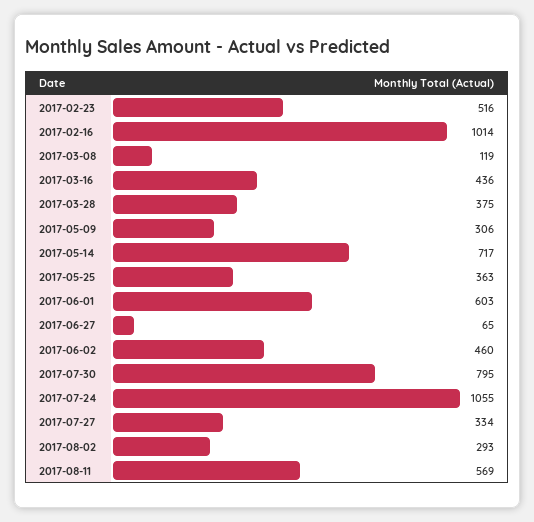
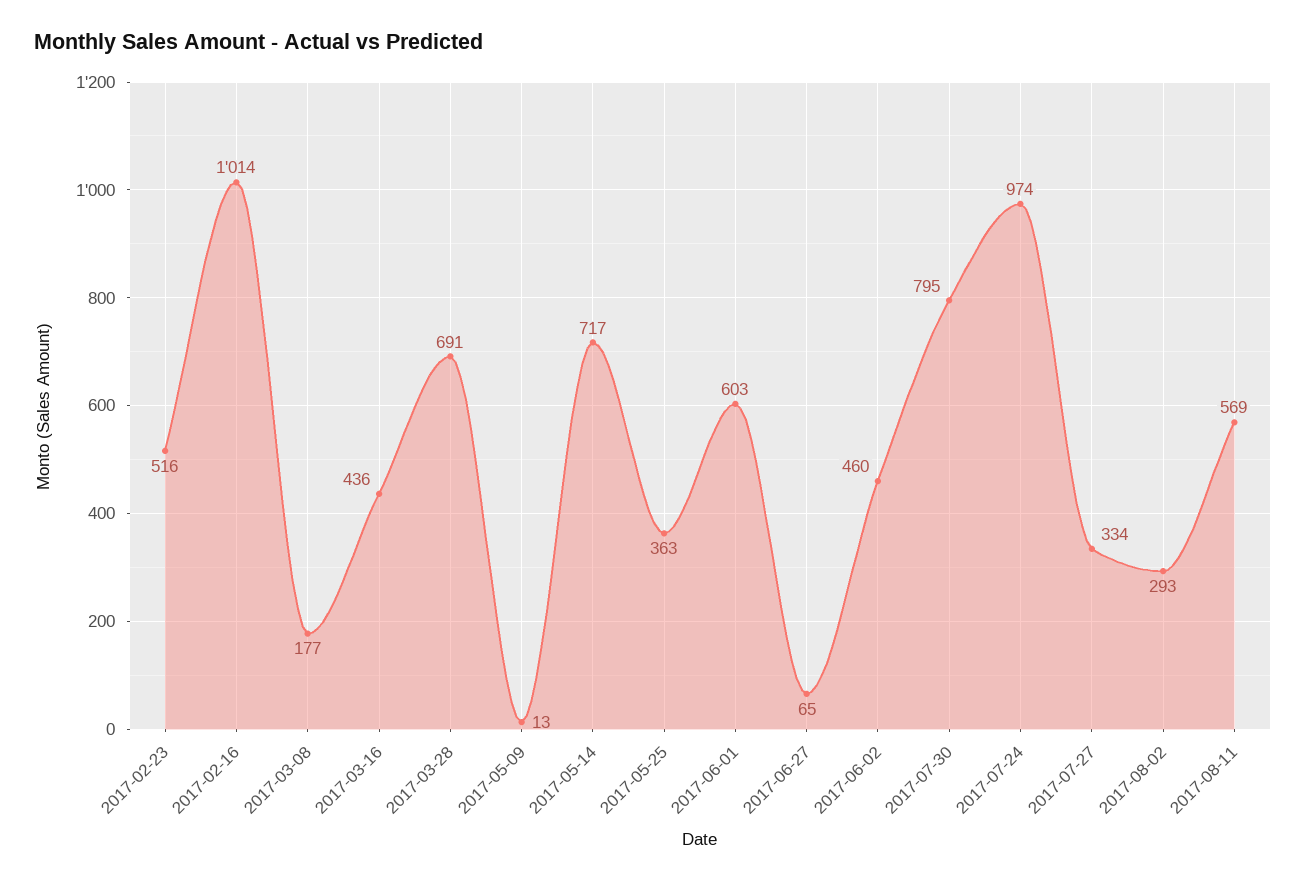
  {
    "2017-02-23": 516,
    "2017-02-16": 1014,
-   "2017-03-08": 119,
+   "2017-03-08": 177,
    "2017-03-16": 436,
-   "2017-03-28": 375,
+   "2017-03-28": 691,
-   "2017-05-09": 306,
+   "2017-05-09": 13,
    "2017-05-14": 717,
    "2017-05-25": 363,
    "2017-06-01": 603,
    "2017-06-27": 65,
    "2017-06-02": 460,
    "2017-07-30": 795,
-   "2017-07-24": 1055,
+   "2017-07-24": 974,
    "2017-07-27": 334,
    "2017-08-02": 293,
    "2017-08-11": 569
  }

